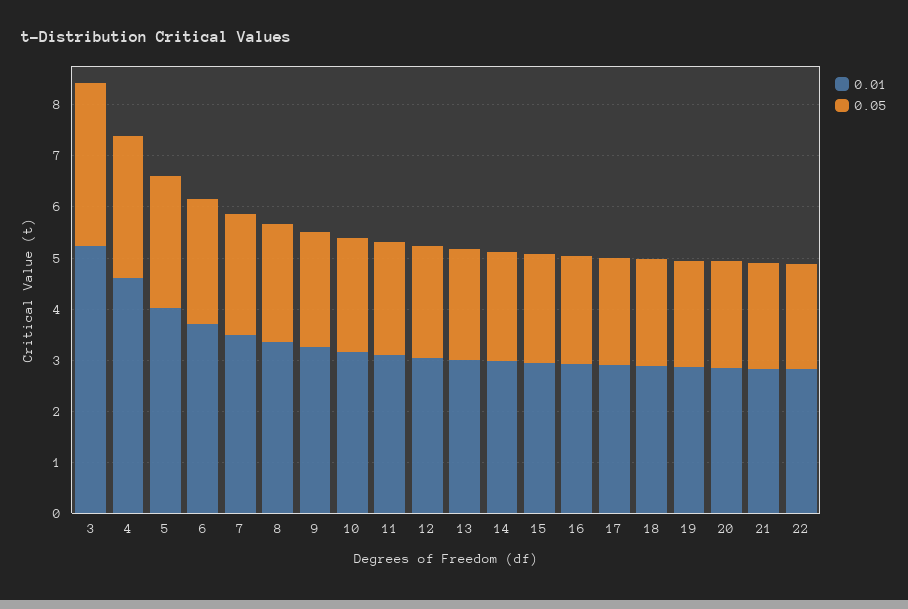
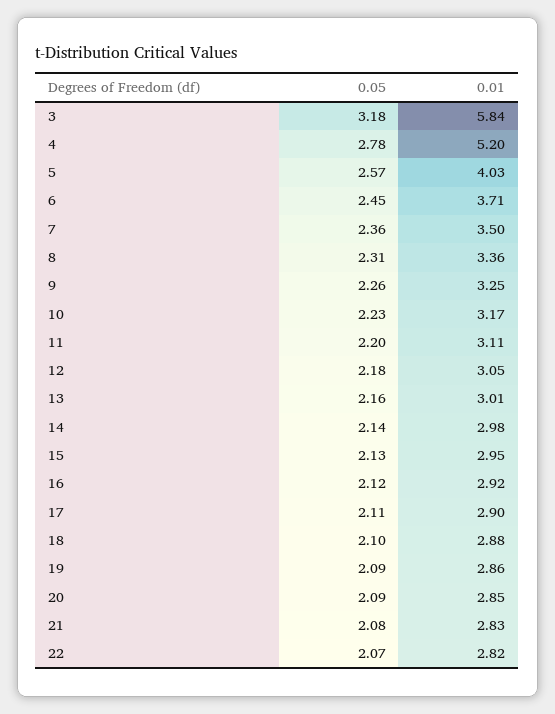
  {
    "0.01": {
-     "3": 5.2,
+     "3": 5.84,
-     "4": 4.6,
+     "4": 5.2,
      "5": 4.03,
      "6": 3.71,
      "7": 3.5,
      "8": 3.36,
      "9": 3.25,
      "10": 3.17,
      "11": 3.11,
      "12": 3.05,
      "13": 3.01,
      "14": 2.98,
      "15": 2.95,
      "16": 2.92,
      "17": 2.9,
      "18": 2.88,
      "19": 2.86,
      "20": 2.85,
      "21": 2.83,
      "22": 2.82
    },
    "0.05": {
      "3": 3.18,
      "4": 2.78,
      "5": 2.57,
      "6": 2.45,
      "7": 2.36,
      "8": 2.31,
      "9": 2.26,
      "10": 2.23,
      "11": 2.2,
      "12": 2.18,
      "13": 2.16,
      "14": 2.14,
      "15": 2.13,
      "16": 2.12,
      "17": 2.11,
      "18": 2.1,
      "19": 2.09,
      "20": 2.09,
      "21": 2.08,
      "22": 2.07
    }
  }

